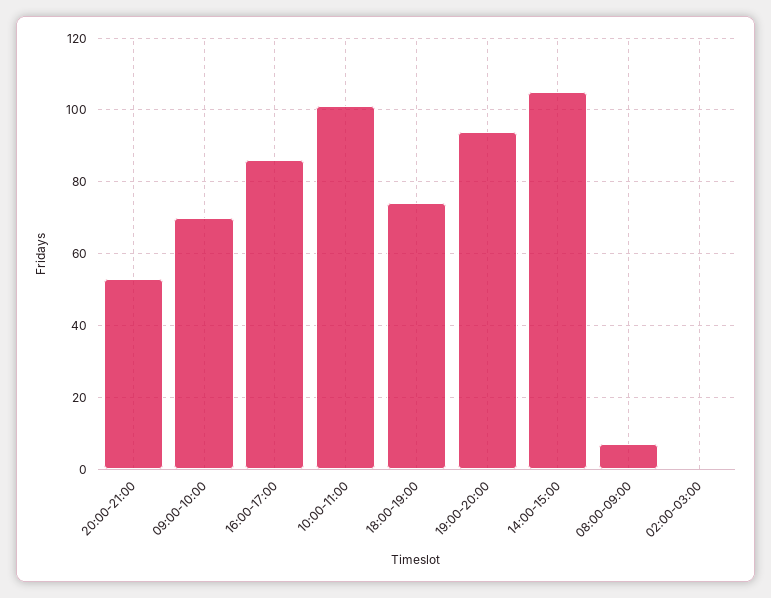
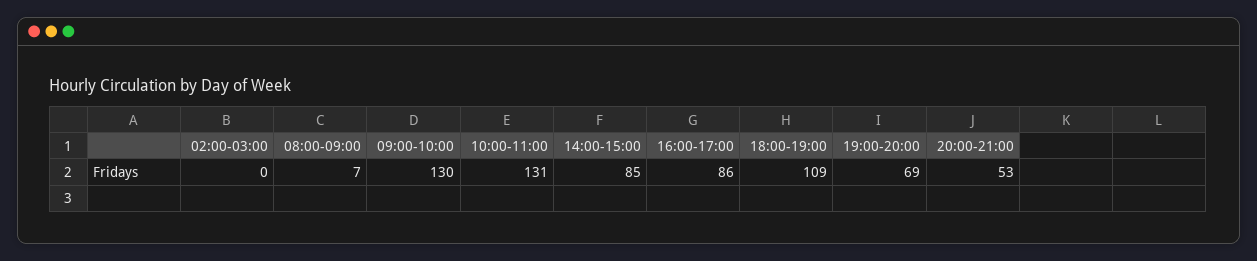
  {
    "20:00-21:00": 53,
-   "09:00-10:00": 70,
+   "09:00-10:00": 130,
    "16:00-17:00": 86,
-   "10:00-11:00": 100,
+   "10:00-11:00": 131,
-   "18:00-19:00": 75,
+   "18:00-19:00": 109,
-   "19:00-20:00": 95,
+   "19:00-20:00": 69,
-   "14:00-15:00": 105,
+   "14:00-15:00": 85,
    "08:00-09:00": 7,
    "02:00-03:00": 0
  }

